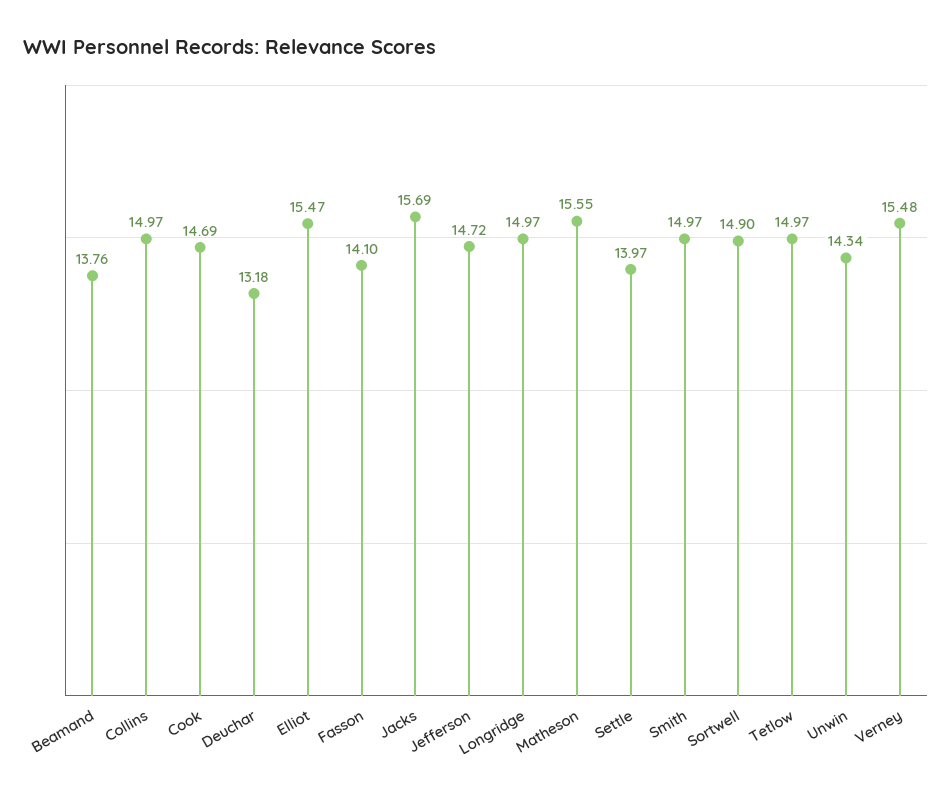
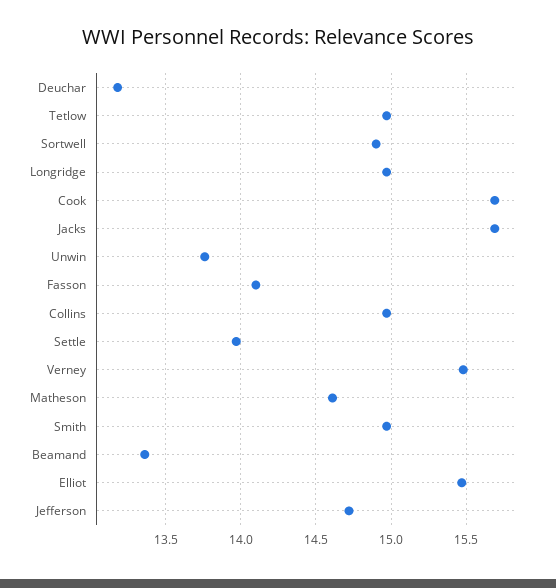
  {
-   "Beamand": 13.76,
+   "Beamand": 13.35,
    "Collins": 14.97,
-   "Cook": 14.69,
+   "Cook": 15.7,
    "Deuchar": 13.18,
    "Elliot": 15.47,
    "Fasson": 14.1,
    "Jacks": 15.69,
    "Jefferson": 14.72,
    "Longridge": 14.97,
-   "Matheson": 15.55,
+   "Matheson": 14.6,
    "Settle": 13.97,
    "Smith": 14.97,
    "Sortwell": 14.9,
    "Tetlow": 14.97,
-   "Unwin": 14.34,
+   "Unwin": 13.75,
    "Verney": 15.48
  }

